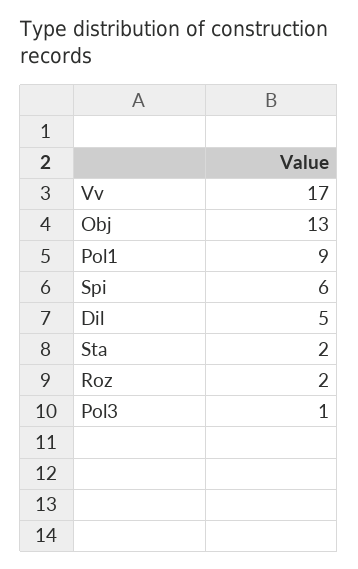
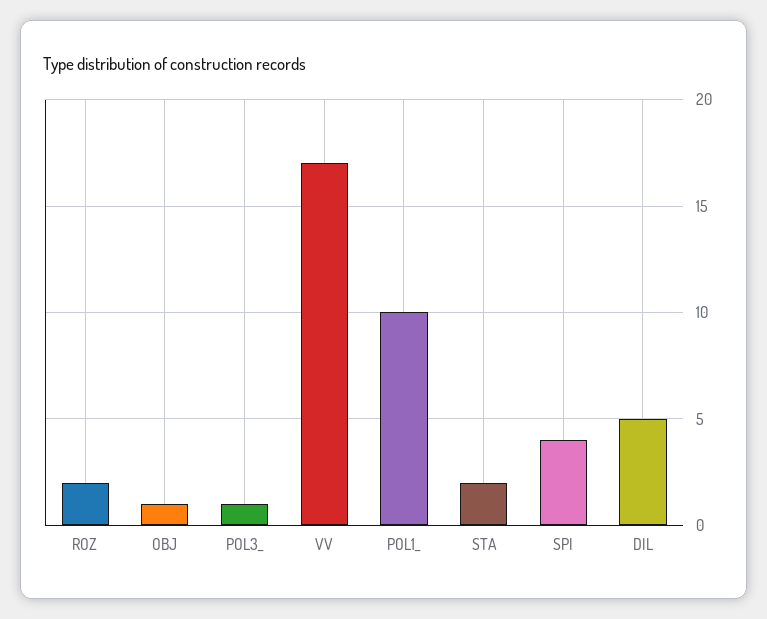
  {
    "Vv": 17,
-   "Obj": 13,
+   "Obj": 1,
-   "Pol1": 9,
+   "Pol1": 10,
-   "Spi": 6,
+   "Spi": 4,
    "Dil": 5,
    "Sta": 2,
    "Roz": 2,
    "Pol3": 1
  }

